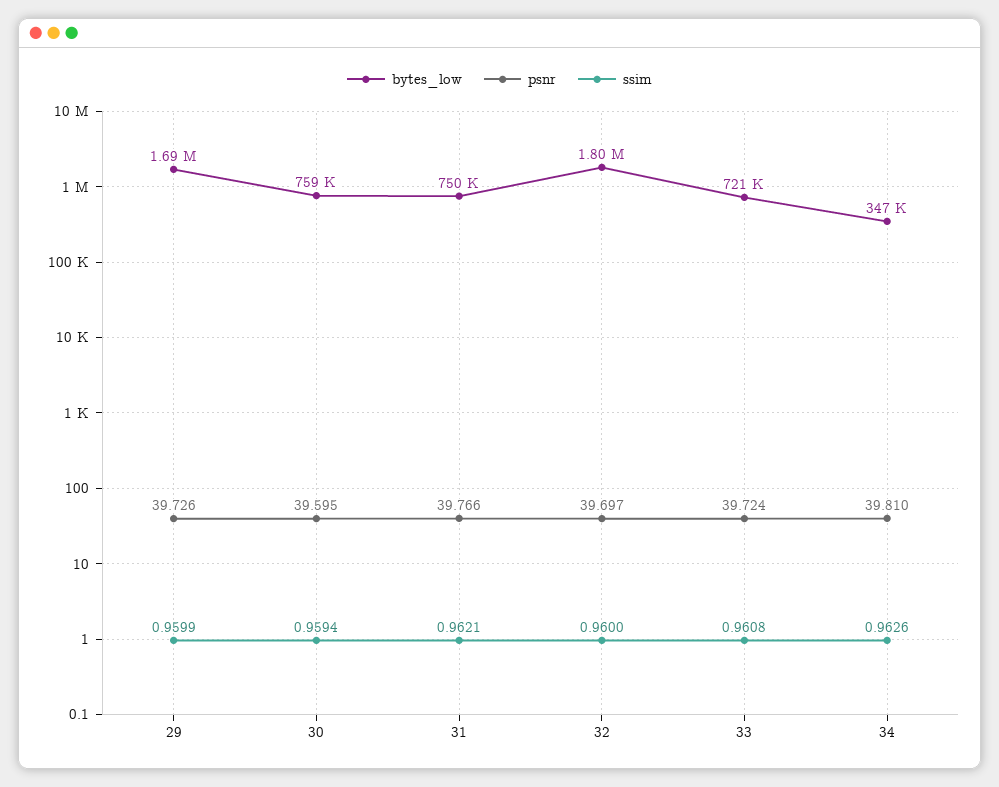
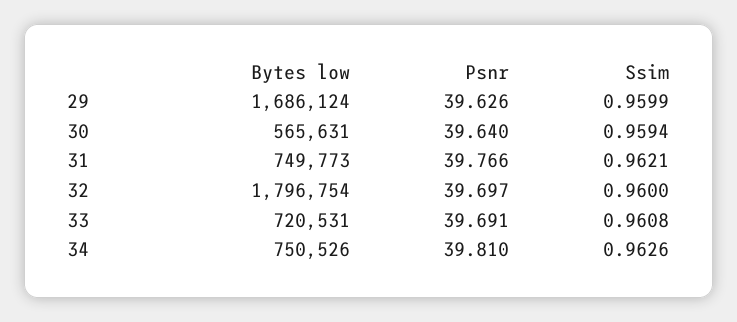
  {
    "bytes_low": {
      "29": 1686124,
-     "30": 759000,
+     "30": 565631,
      "31": 749773,
      "32": 1796754,
      "33": 720531,
-     "34": 347000
+     "34": 750526
    },
    "psnr": {
-     "29": 39.726,
+     "29": 39.626,
-     "30": 39.595,
+     "30": 39.64,
      "31": 39.766,
      "32": 39.697,
-     "33": 39.724,
+     "33": 39.691,
      "34": 39.81
    },
    "ssim": {
      "29": 0.9599,
      "30": 0.9594,
      "31": 0.9621,
      "32": 0.96,
      "33": 0.9608,
      "34": 0.9626
    }
  }

